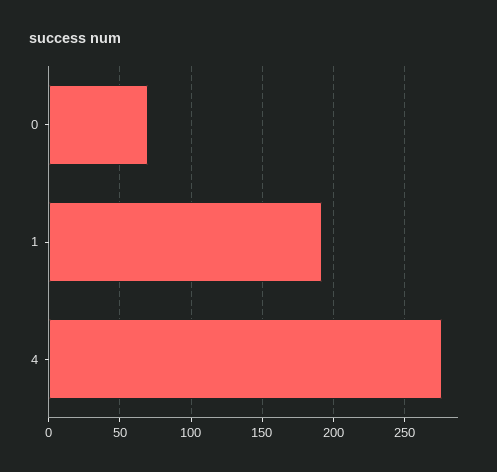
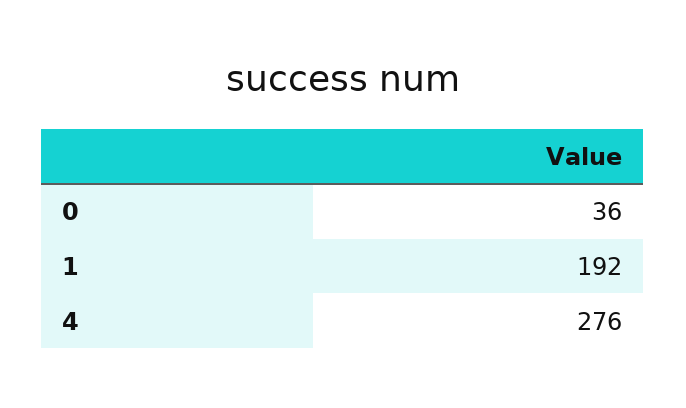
  {
-   "0": 70,
+   "0": 36,
    "1": 192,
    "4": 276
  }

